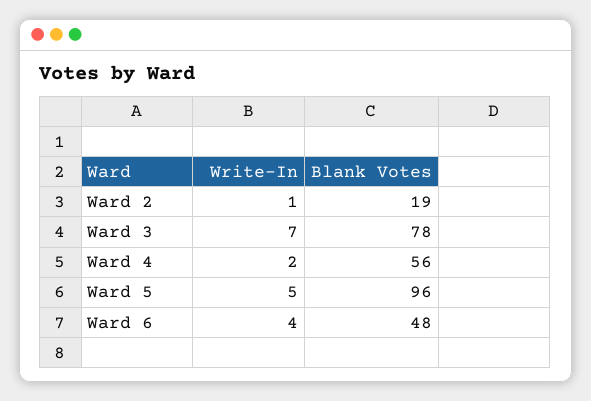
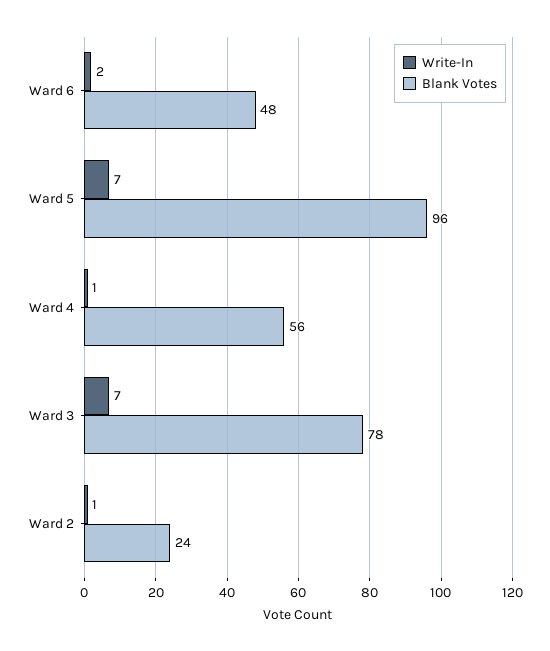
  {
    "Write-In": {
      "Ward 2": 1,
      "Ward 3": 7,
-     "Ward 4": 2,
+     "Ward 4": 1,
-     "Ward 5": 5,
+     "Ward 5": 7,
-     "Ward 6": 4
+     "Ward 6": 2
    },
    "Blank Votes": {
-     "Ward 2": 19,
+     "Ward 2": 24,
      "Ward 3": 78,
      "Ward 4": 56,
      "Ward 5": 96,
      "Ward 6": 48
    }
  }

